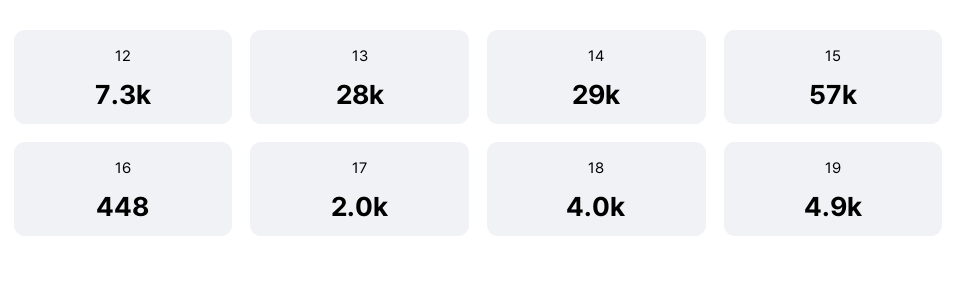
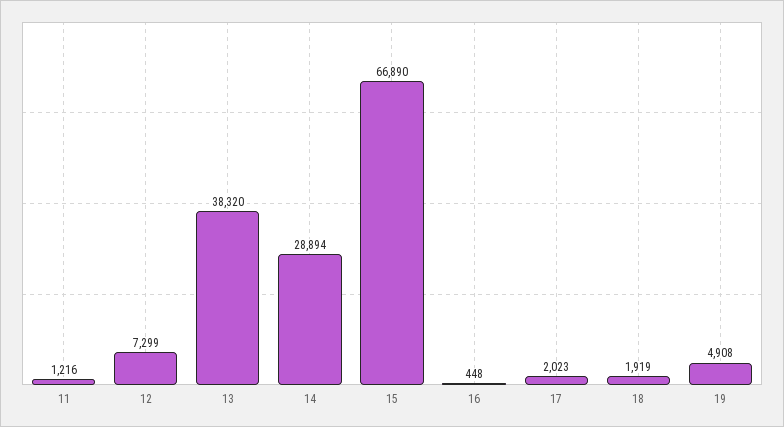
  {
    "12": 7299,
-   "13": 28000,
+   "13": 38320,
    "14": 28894,
-   "15": 57000,
+   "15": 66890,
    "16": 448,
    "17": 2023,
-   "18": 4000,
+   "18": 1919,
-   "19": 4908
+   "19": 4908,
+   "11": 1216
  }

